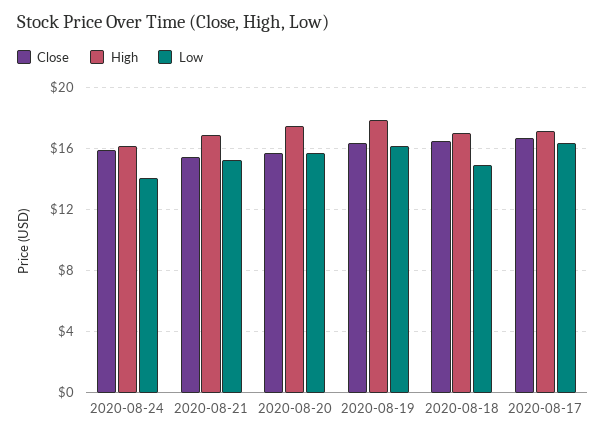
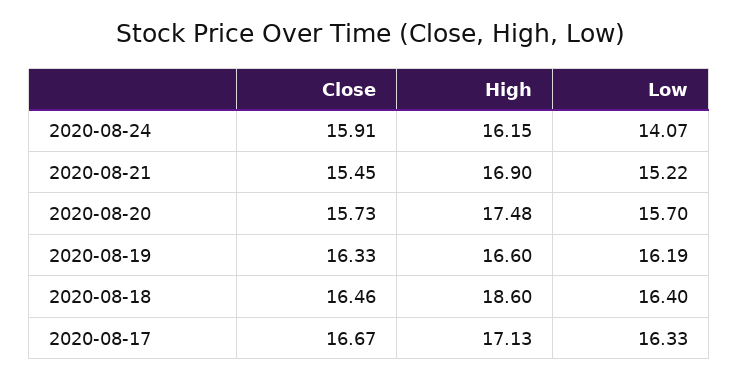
  {
    "Close": {
      "2020-08-24": 15.91,
      "2020-08-21": 15.45,
      "2020-08-20": 15.73,
      "2020-08-19": 16.33,
      "2020-08-18": 16.46,
      "2020-08-17": 16.67
    },
    "High": {
      "2020-08-24": 16.15,
      "2020-08-21": 16.9,
      "2020-08-20": 17.48,
-     "2020-08-19": 18,
+     "2020-08-19": 16.6,
-     "2020-08-18": 17,
+     "2020-08-18": 18.6,
      "2020-08-17": 17.13
    },
    "Low": {
      "2020-08-24": 14.07,
      "2020-08-21": 15.22,
      "2020-08-20": 15.7,
      "2020-08-19": 16.19,
-     "2020-08-18": 15,
+     "2020-08-18": 16.4,
      "2020-08-17": 16.33
    }
  }

